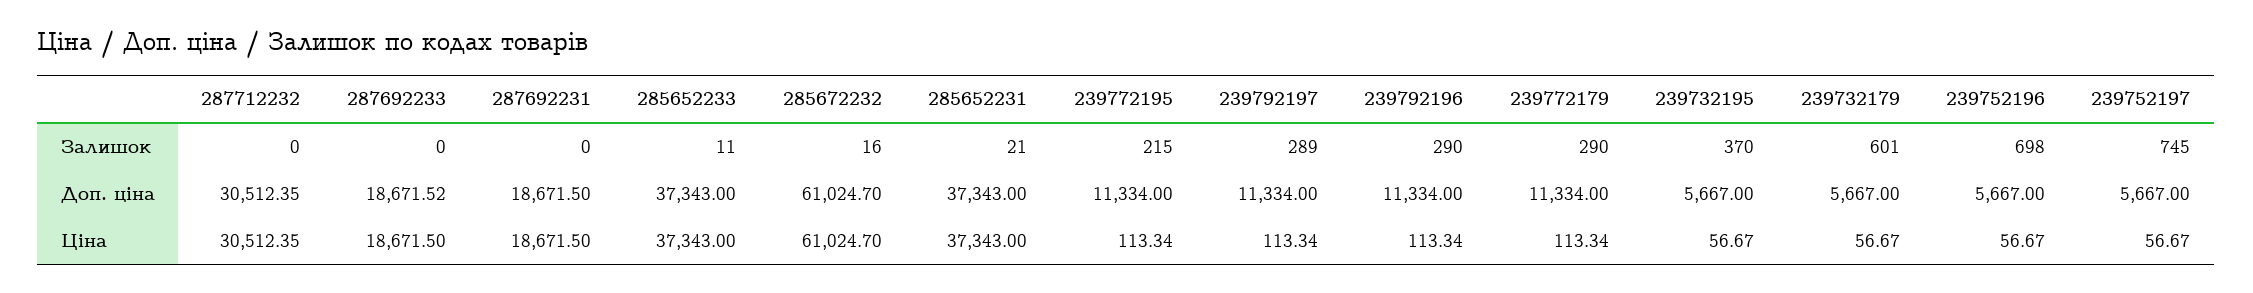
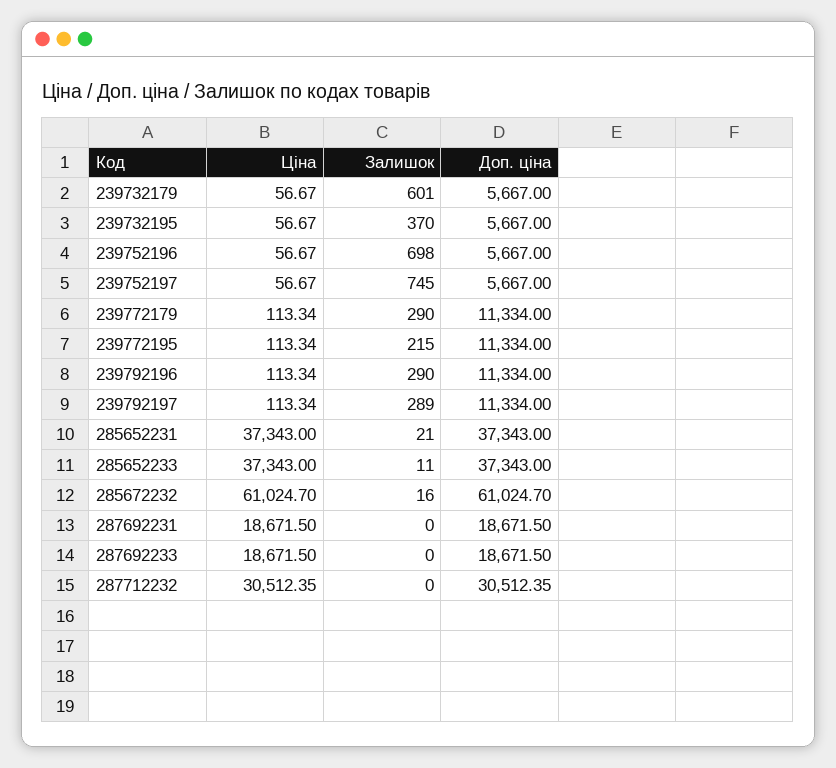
  {
    "287712232": {
      "Залишок": 0,
      "Доп. ціна": 30512.35,
      "Ціна": 30512.35
    },
    "287692233": {
      "Залишок": 0,
-     "Доп. ціна": 18671.52,
+     "Доп. ціна": 18671.5,
      "Ціна": 18671.5
    },
    "287692231": {
      "Залишок": 0,
      "Доп. ціна": 18671.5,
      "Ціна": 18671.5
    },
    "285652233": {
      "Залишок": 11,
      "Доп. ціна": 37343,
      "Ціна": 37343
    },
    "285672232": {
      "Залишок": 16,
      "Доп. ціна": 61024.7,
      "Ціна": 61024.7
    },
    "285652231": {
      "Залишок": 21,
      "Доп. ціна": 37343,
      "Ціна": 37343
    },
    "239772195": {
      "Залишок": 215,
      "Доп. ціна": 11334,
      "Ціна": 113.34
    },
    "239792197": {
      "Залишок": 289,
      "Доп. ціна": 11334,
      "Ціна": 113.34
    },
    "239792196": {
      "Залишок": 290,
      "Доп. ціна": 11334,
      "Ціна": 113.34
    },
    "239772179": {
      "Залишок": 290,
      "Доп. ціна": 11334,
      "Ціна": 113.34
    },
    "239732195": {
      "Залишок": 370,
      "Доп. ціна": 5667,
      "Ціна": 56.67
    },
    "239732179": {
      "Залишок": 601,
      "Доп. ціна": 5667,
      "Ціна": 56.67
    },
    "239752196": {
      "Залишок": 698,
      "Доп. ціна": 5667,
      "Ціна": 56.67
    },
    "239752197": {
      "Залишок": 745,
      "Доп. ціна": 5667,
      "Ціна": 56.67
    }
  }

